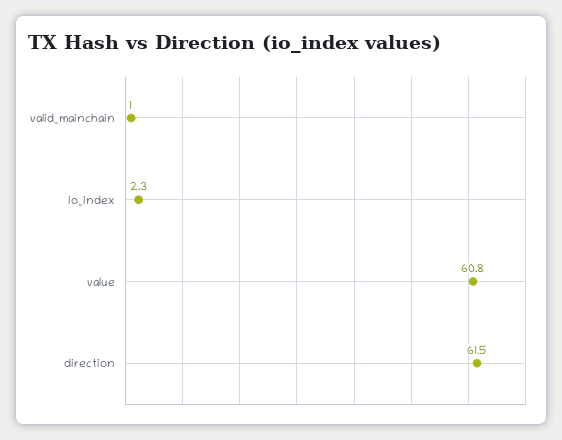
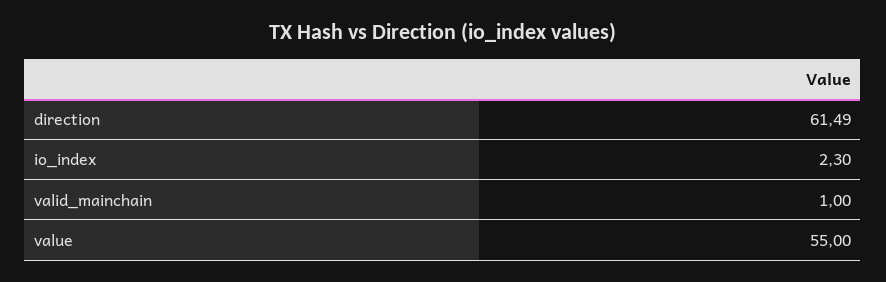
  {
    "valid_mainchain": 1,
    "io_index": 2.3,
-   "value": 60.8,
+   "value": 55,
    "direction": 61.49
  }

